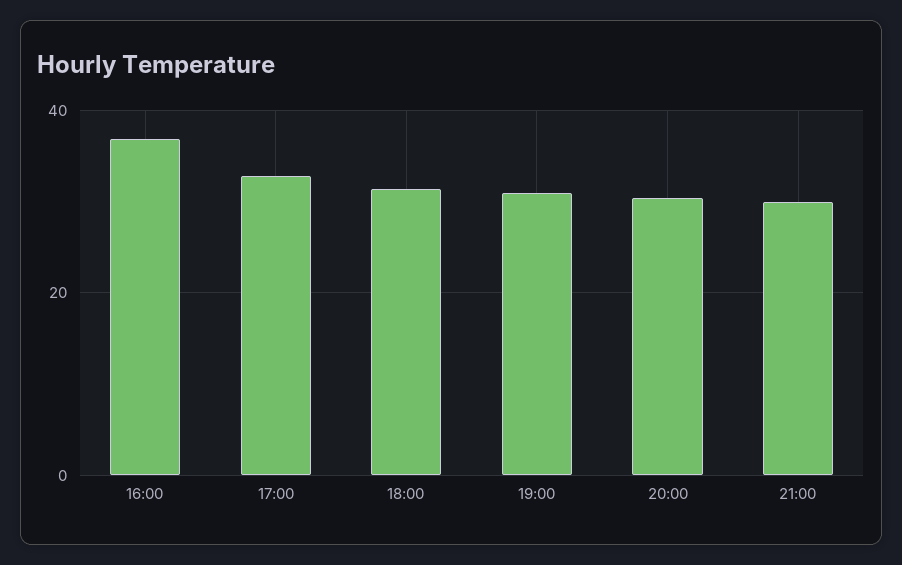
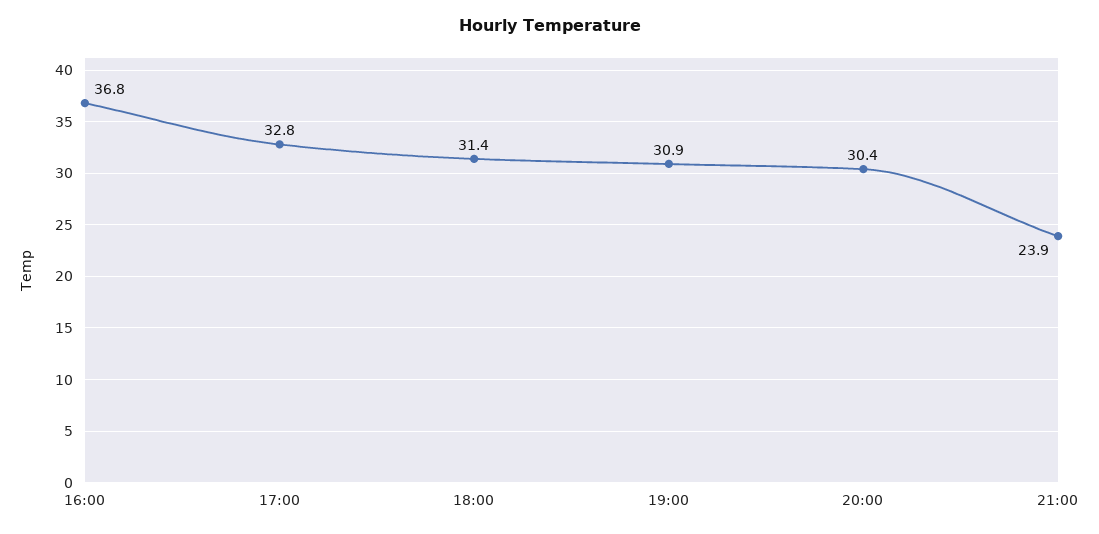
  {
    "16:00": 36.8,
    "17:00": 32.8,
    "18:00": 31.4,
    "19:00": 30.9,
    "20:00": 30.4,
-   "21:00": 30
+   "21:00": 23.9
  }

